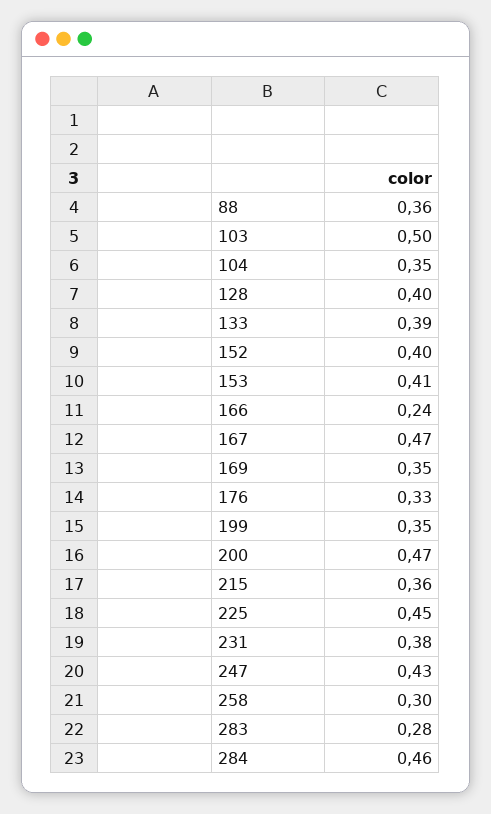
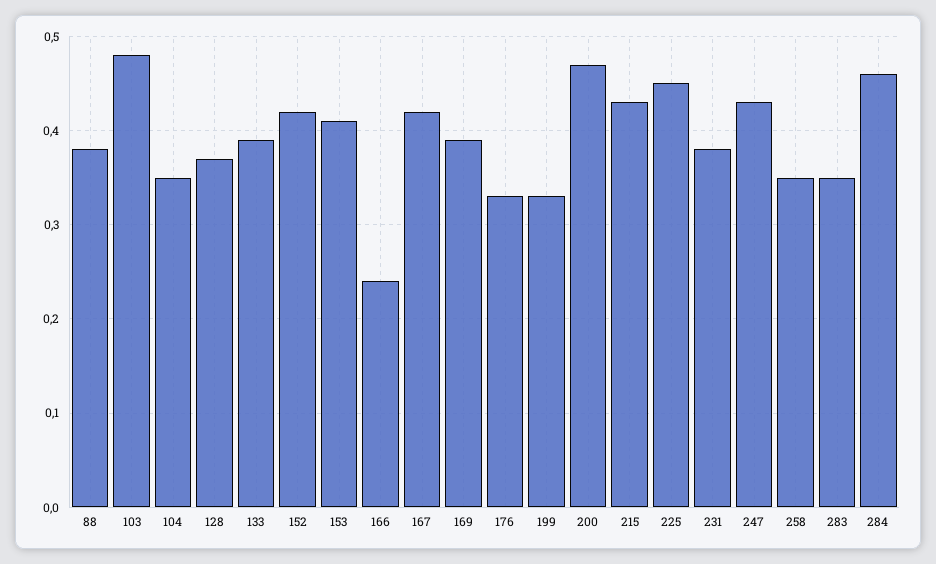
  {
-   "88": 0.36,
+   "88": 0.38,
-   "103": 0.5,
+   "103": 0.48,
    "104": 0.35,
-   "128": 0.4,
+   "128": 0.37,
    "133": 0.39,
-   "152": 0.4,
+   "152": 0.42,
    "153": 0.41,
    "166": 0.24,
-   "167": 0.47,
+   "167": 0.42,
-   "169": 0.35,
+   "169": 0.39,
    "176": 0.33,
-   "199": 0.35,
+   "199": 0.33,
    "200": 0.47,
-   "215": 0.36,
+   "215": 0.43,
    "225": 0.45,
    "231": 0.38,
    "247": 0.43,
-   "258": 0.3,
+   "258": 0.35,
-   "283": 0.28,
+   "283": 0.35,
    "284": 0.46
  }

